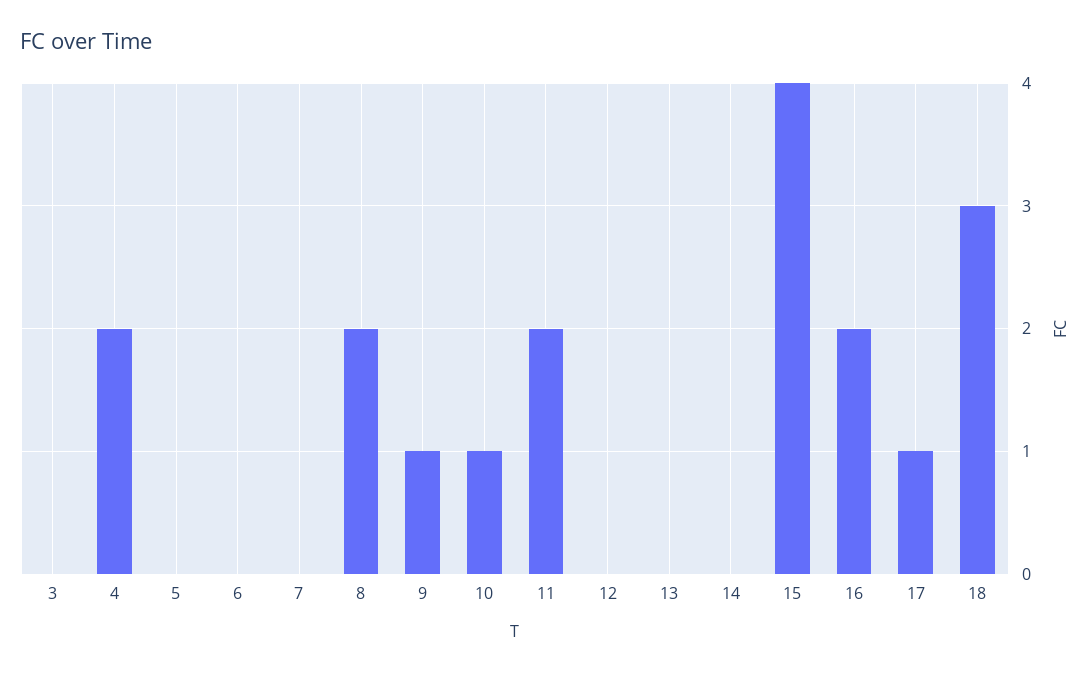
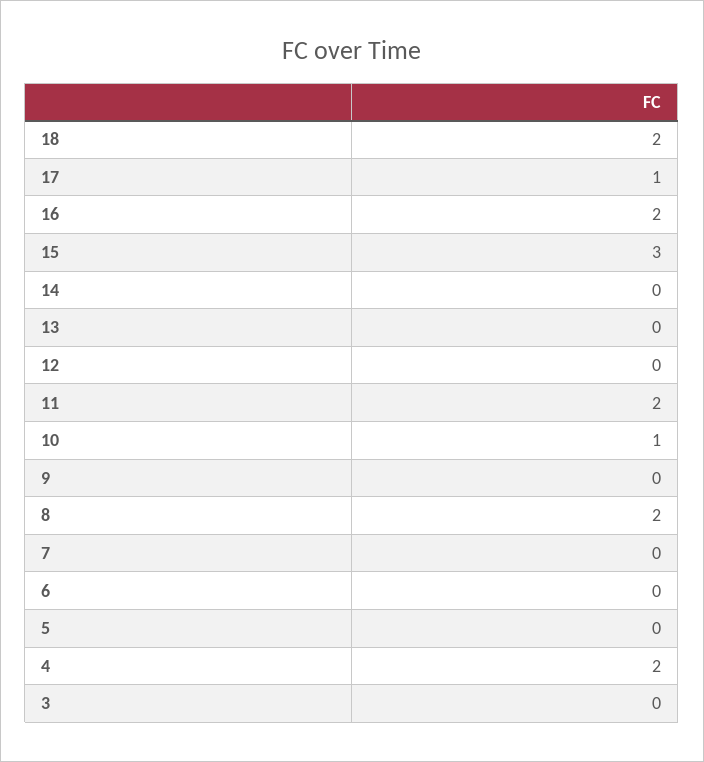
  {
    "3": 0,
    "4": 2,
    "5": 0,
    "6": 0,
    "7": 0,
    "8": 2,
-   "9": 1,
+   "9": 0,
    "10": 1,
    "11": 2,
    "12": 0,
    "13": 0,
    "14": 0,
-   "15": 4,
+   "15": 3,
    "16": 2,
    "17": 1,
-   "18": 3
+   "18": 2
  }

